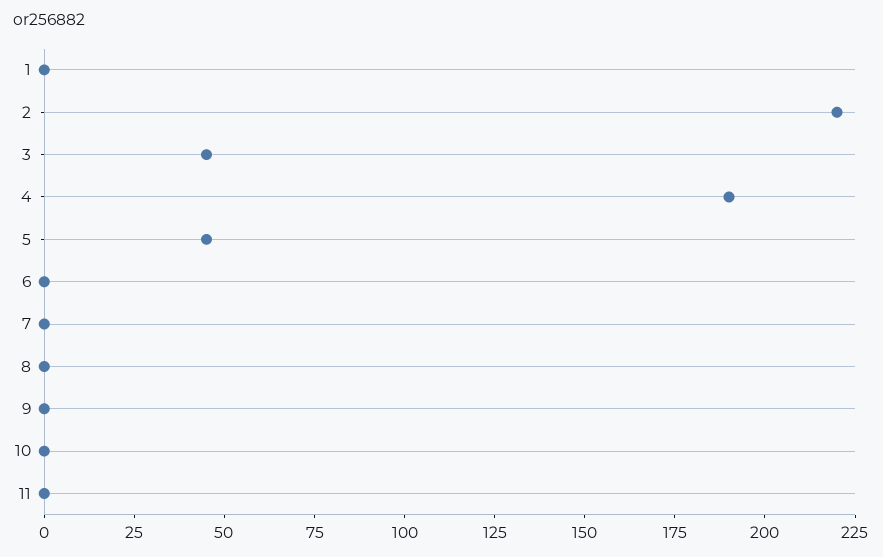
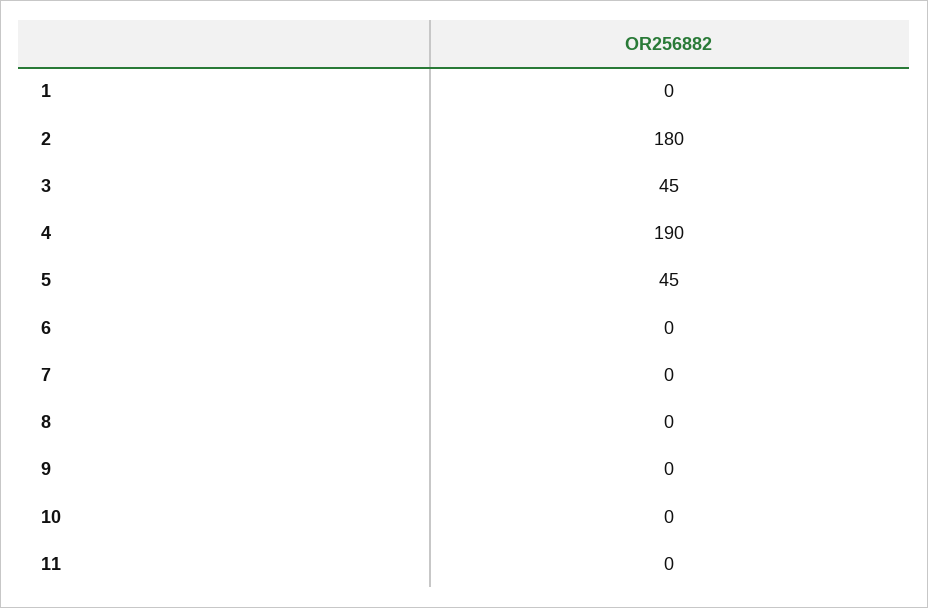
  {
    "1": 0,
-   "2": 220,
+   "2": 180,
    "3": 45,
    "4": 190,
    "5": 45,
    "6": 0,
    "7": 0,
    "8": 0,
    "9": 0,
    "10": 0,
    "11": 0
  }

